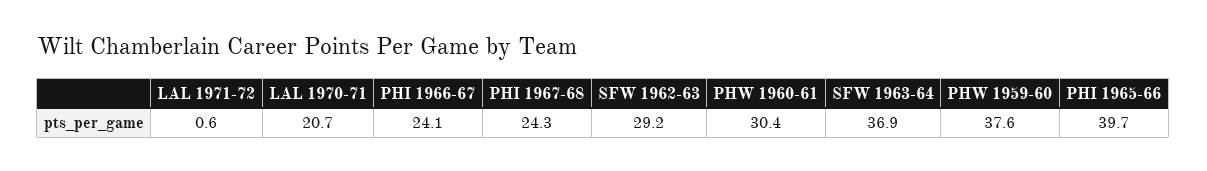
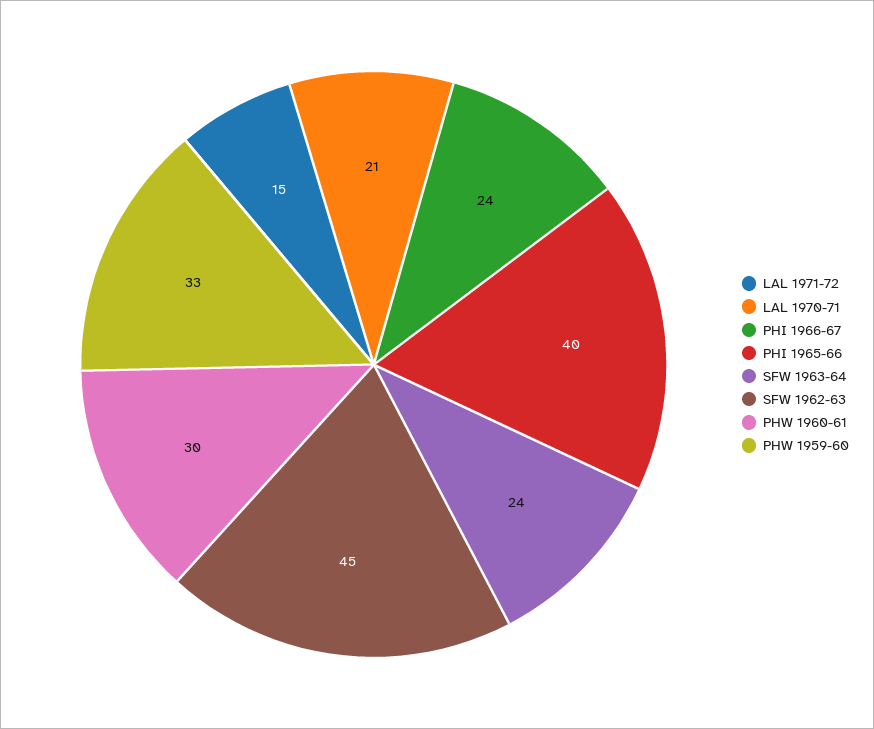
  {
-   "LAL 1971-72": 0.6,
+   "LAL 1971-72": 15,
    "LAL 1970-71": 20.7,
    "PHI 1966-67": 24.1,
-   "PHI 1967-68": 24.3,
-   "SFW 1962-63": 29.2,
+   "SFW 1962-63": 45,
    "PHW 1960-61": 30.4,
-   "SFW 1963-64": 36.9,
+   "SFW 1963-64": 24,
-   "PHW 1959-60": 37.6,
+   "PHW 1959-60": 33,
    "PHI 1965-66": 39.7
  }

